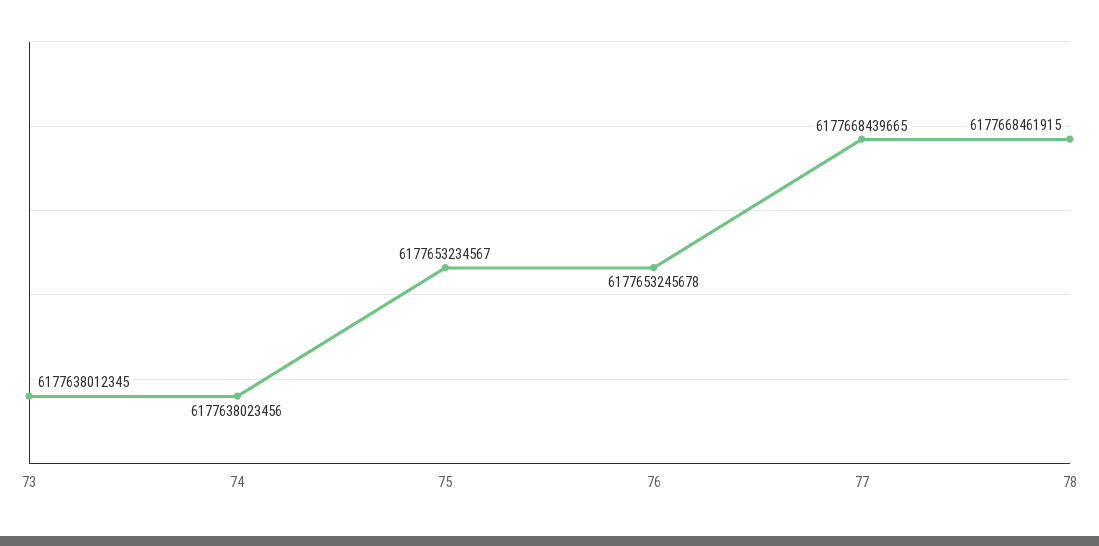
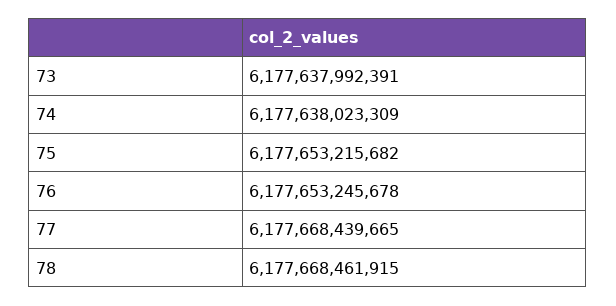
  {
-   "73": 6177638012345,
+   "73": 6177637992391,
-   "74": 6177638023456,
+   "74": 6177638023309,
-   "75": 6177653234567,
+   "75": 6177653215682,
    "76": 6177653245678,
    "77": 6177668439665,
    "78": 6177668461915
  }

